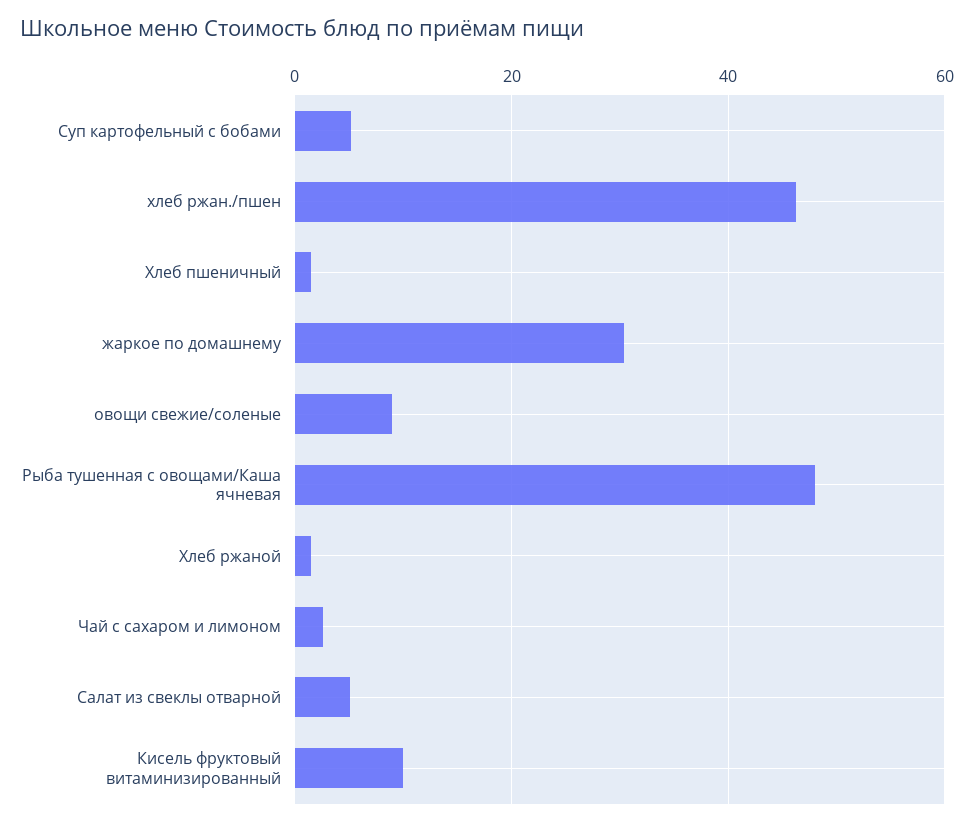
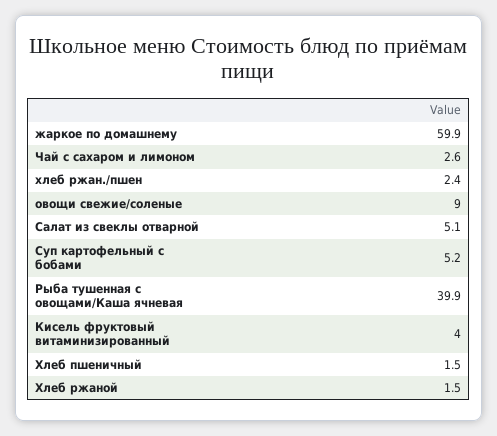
  {
    "Суп картофельный с бобами": 5.2,
-   "хлеб ржан./пшен": 46,
+   "хлеб ржан./пшен": 2.4,
    "Хлеб пшеничный": 1.5,
-   "жаркое по домашнему": 30,
+   "жаркое по домашнему": 59.9,
    "овощи свежие/соленые": 9,
-   "Рыба тушенная с овощами/Каша ячневая": 48,
+   "Рыба тушенная с овощами/Каша ячневая": 39.9,
    "Хлеб ржаной": 1.5,
    "Чай с сахаром и лимоном": 2.6,
    "Салат из свеклы отварной": 5.1,
-   "Кисель фруктовый витаминизированный": 10
+   "Кисель фруктовый витаминизированный": 4
  }

